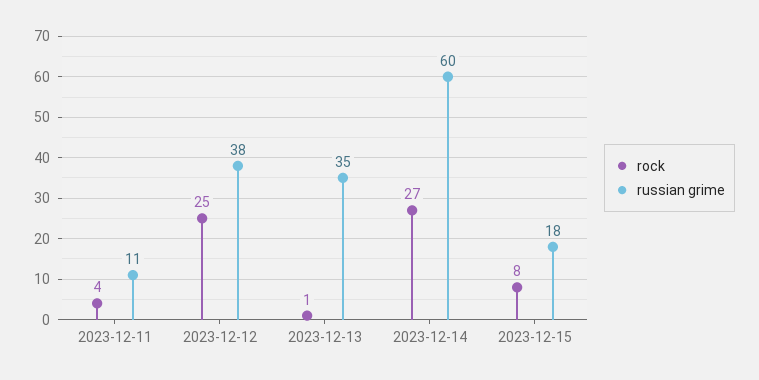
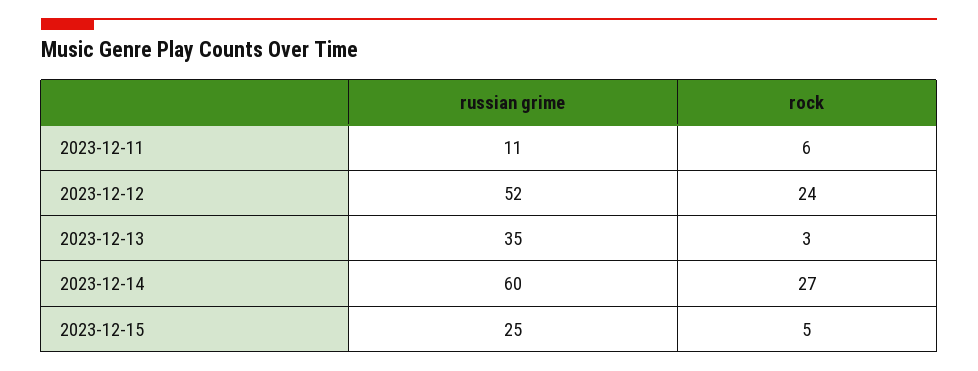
  {
    "rock": {
-     "2023-12-11": 4,
+     "2023-12-11": 6,
-     "2023-12-12": 25,
+     "2023-12-12": 24,
-     "2023-12-13": 1,
+     "2023-12-13": 3,
      "2023-12-14": 27,
-     "2023-12-15": 8
+     "2023-12-15": 5
    },
    "russian grime": {
      "2023-12-11": 11,
-     "2023-12-12": 38,
+     "2023-12-12": 52,
      "2023-12-13": 35,
      "2023-12-14": 60,
-     "2023-12-15": 18
+     "2023-12-15": 25
    }
  }

